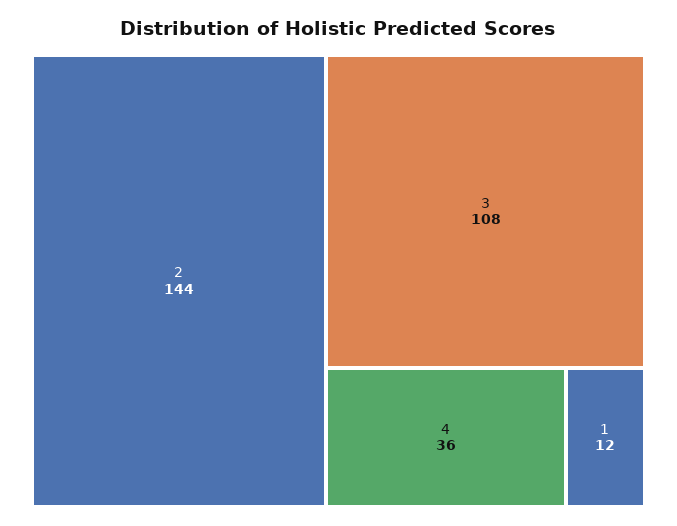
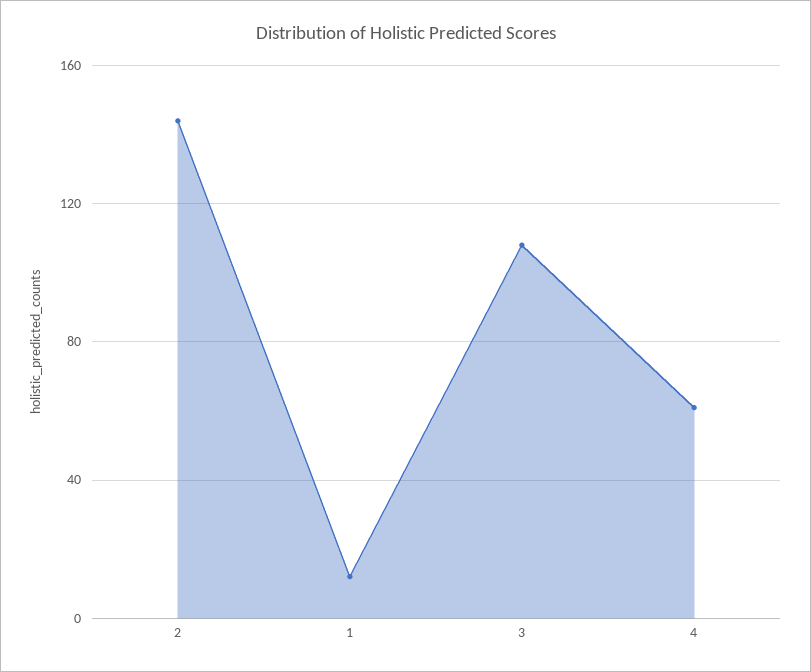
  {
    "2": 144,
    "3": 108,
-   "4": 36,
+   "4": 60,
    "1": 12
  }

